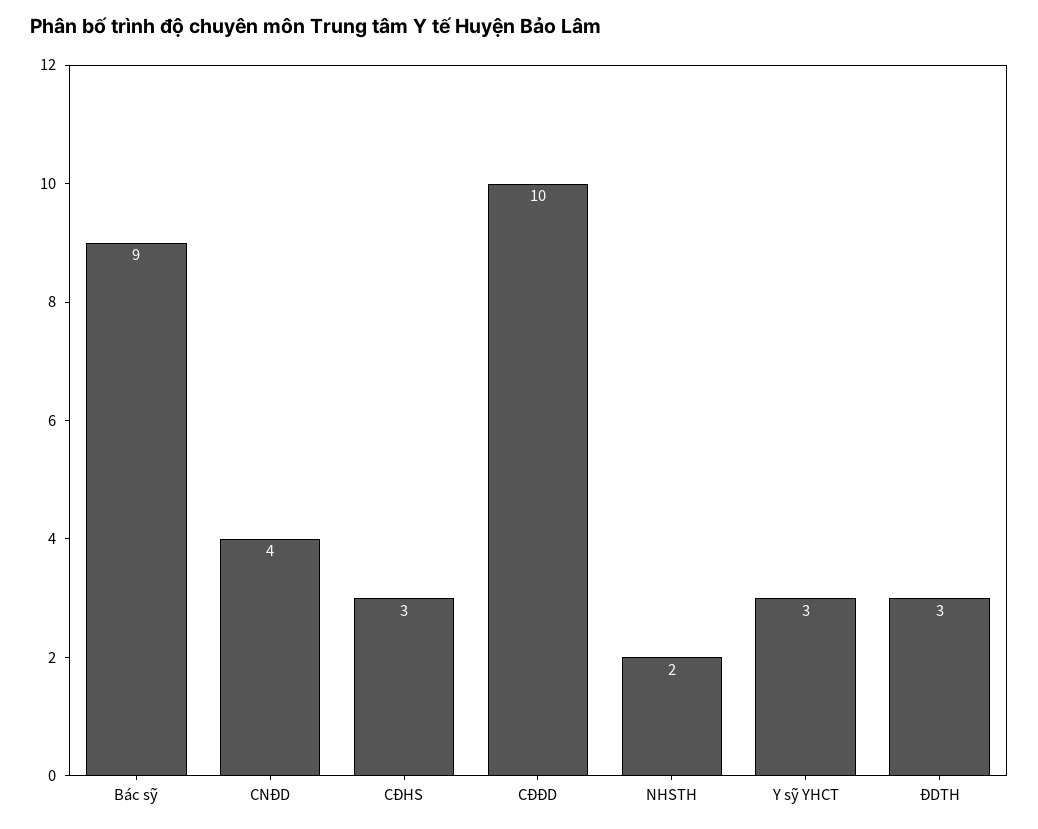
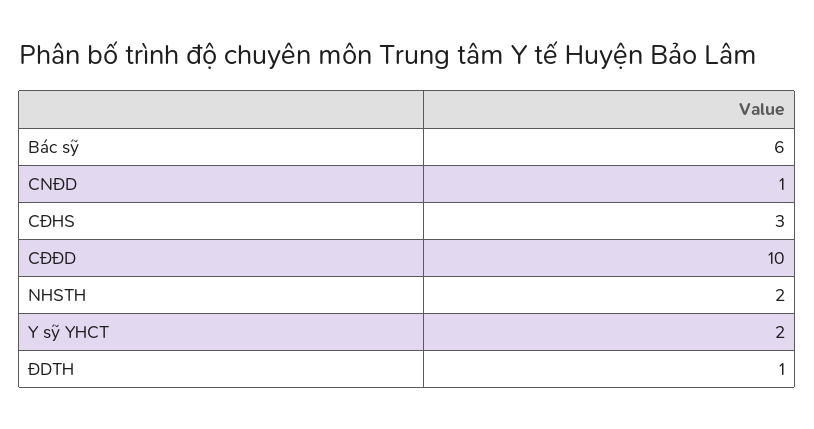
  {
-   "Bác sỹ": 9,
+   "Bác sỹ": 6,
-   "CNĐD": 4,
+   "CNĐD": 1,
    "CĐHS": 3,
    "CĐĐD": 10,
    "NHSTH": 2,
-   "Y sỹ YHCT": 3,
+   "Y sỹ YHCT": 2,
-   "ĐDTH": 3
+   "ĐDTH": 1
  }

